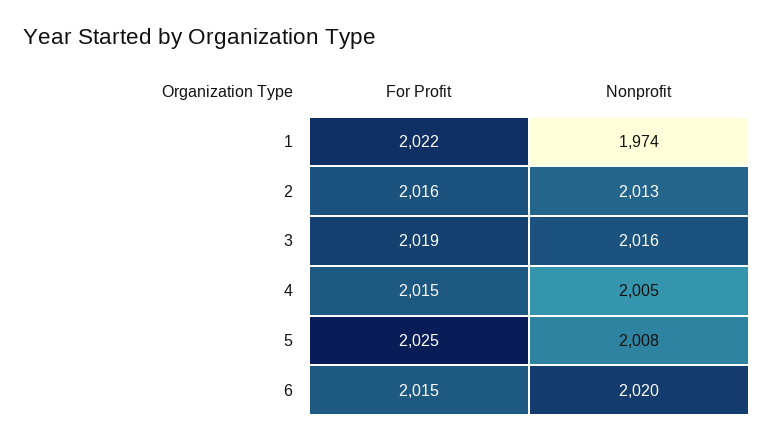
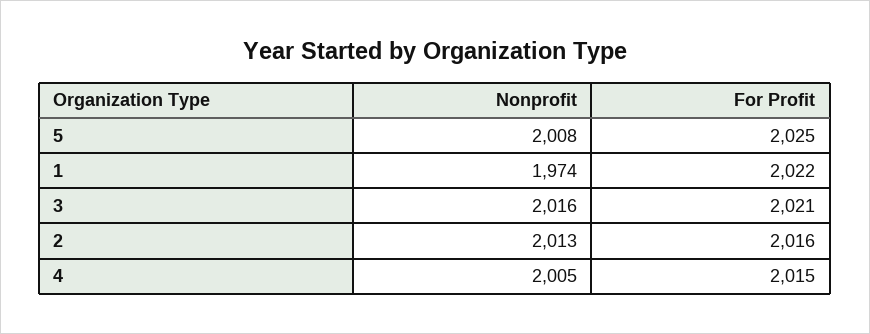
  {
    "For Profit": {
      "1": 2022,
      "2": 2016,
-     "3": 2019,
+     "3": 2021,
      "4": 2015,
-     "5": 2025,
+     "5": 2025
-     "6": 2015
    },
    "Nonprofit": {
      "1": 1974,
      "2": 2013,
      "3": 2016,
      "4": 2005,
-     "5": 2008,
+     "5": 2008
-     "6": 2020
    }
  }

